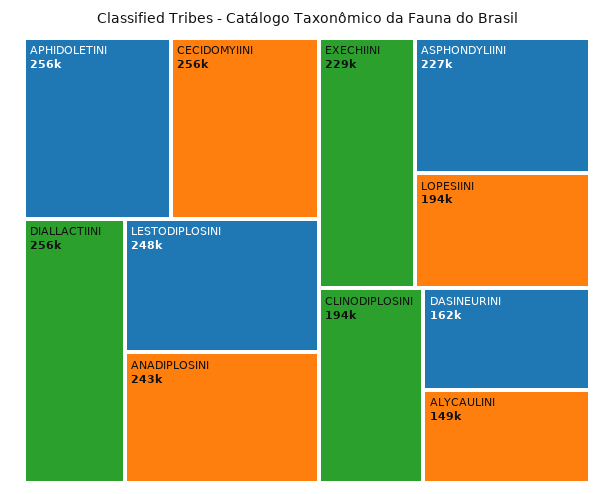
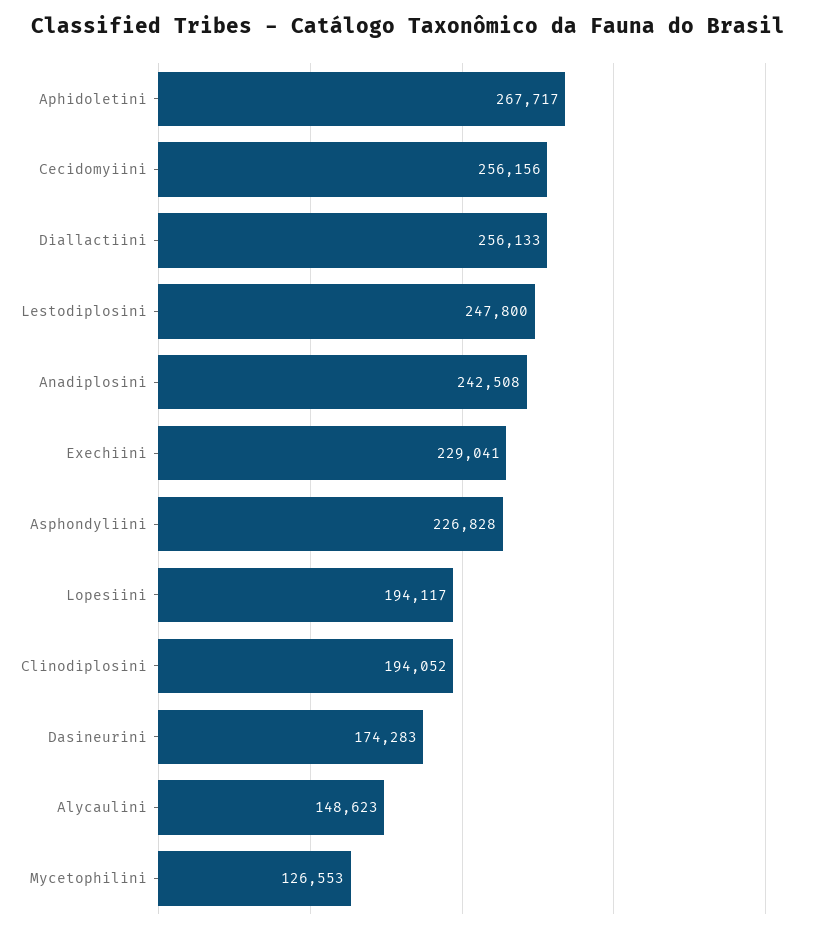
  {
-   "APHIDOLETINI": 256000,
+   "APHIDOLETINI": 267717,
    "CECIDOMYIINI": 256156,
    "DIALLACTIINI": 256133,
    "LESTODIPLOSINI": 247800,
    "ANADIPLOSINI": 242508,
    "EXECHIINI": 229041,
    "ASPHONDYLIINI": 226828,
    "LOPESIINI": 194117,
    "CLINODIPLOSINI": 194052,
-   "DASINEURINI": 162000,
+   "DASINEURINI": 174283,
-   "ALYCAULINI": 148623
+   "ALYCAULINI": 148623,
+   "Mycetophilini": 126553
  }

